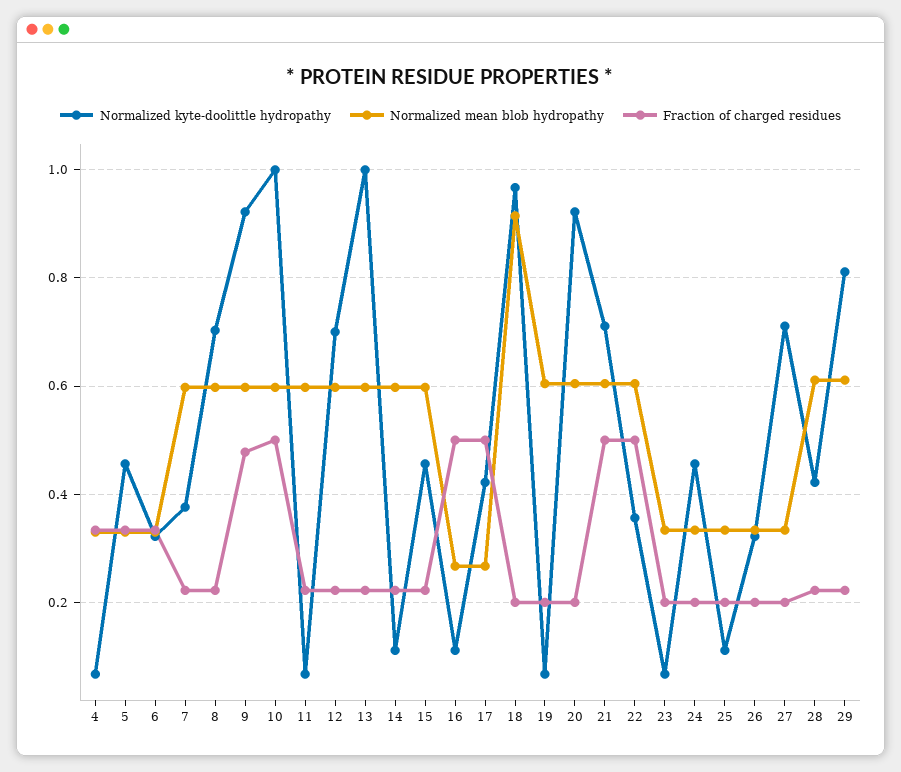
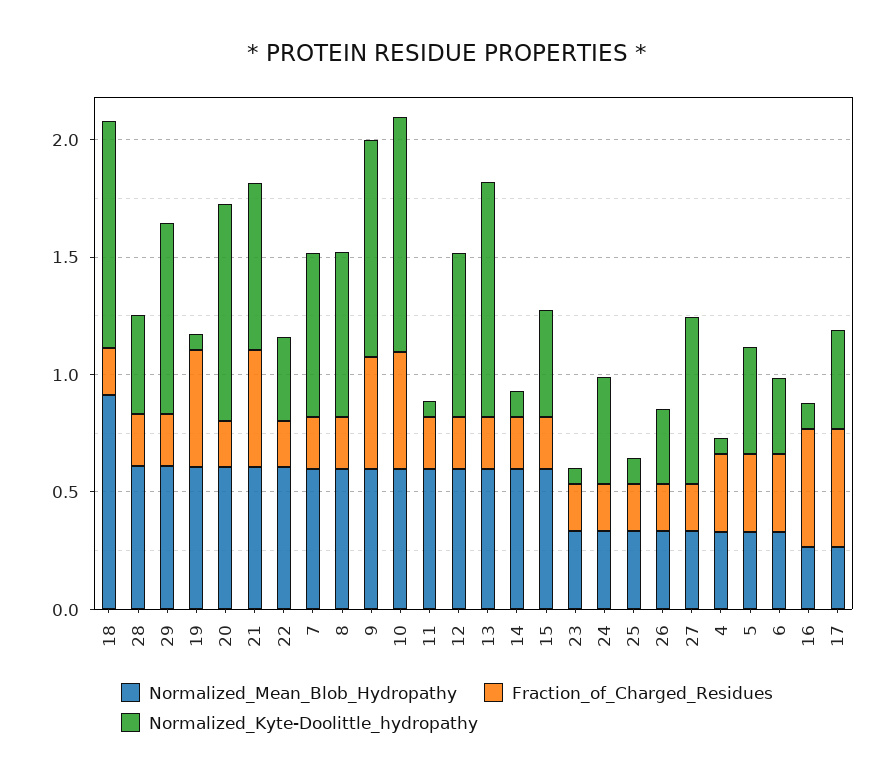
  {
    "Normalized kyte-doolittle hydropathy": {
      "4": 0.06,
      "5": 0.46,
      "6": 0.32,
-     "7": 0.38,
+     "7": 0.7,
      "8": 0.7,
      "9": 0.92,
      "10": 1,
      "11": 0.06,
      "12": 0.7,
      "13": 1,
      "14": 0.12,
      "15": 0.46,
      "16": 0.12,
      "17": 0.42,
      "18": 0.96,
      "19": 0.06,
      "20": 0.92,
      "21": 0.72,
      "22": 0.36,
      "23": 0.06,
      "24": 0.46,
      "25": 0.12,
      "26": 0.32,
      "27": 0.72,
      "28": 0.42,
      "29": 0.82
    },
    "Normalized mean blob hydropathy": {
      "4": 0.32,
      "5": 0.32,
      "6": 0.32,
      "7": 0.6,
      "8": 0.6,
      "9": 0.6,
      "10": 0.6,
      "11": 0.6,
      "12": 0.6,
      "13": 0.6,
      "14": 0.6,
      "15": 0.6,
      "16": 0.26,
      "17": 0.26,
      "18": 0.92,
      "19": 0.6,
      "20": 0.6,
      "21": 0.6,
      "22": 0.6,
      "23": 0.34,
      "24": 0.34,
      "25": 0.34,
      "26": 0.34,
      "27": 0.34,
      "28": 0.62,
      "29": 0.62
    },
    "Fraction of charged residues": {
      "4": 0.34,
      "5": 0.34,
      "6": 0.34,
      "7": 0.22,
      "8": 0.22,
      "9": 0.48,
      "10": 0.5,
      "11": 0.22,
      "12": 0.22,
      "13": 0.22,
      "14": 0.22,
      "15": 0.22,
      "16": 0.5,
      "17": 0.5,
      "18": 0.2,
-     "19": 0.2,
+     "19": 0.5,
      "20": 0.2,
      "21": 0.5,
-     "22": 0.5,
+     "22": 0.2,
      "23": 0.2,
      "24": 0.2,
      "25": 0.2,
      "26": 0.2,
      "27": 0.2,
      "28": 0.22,
      "29": 0.22
    }
  }

